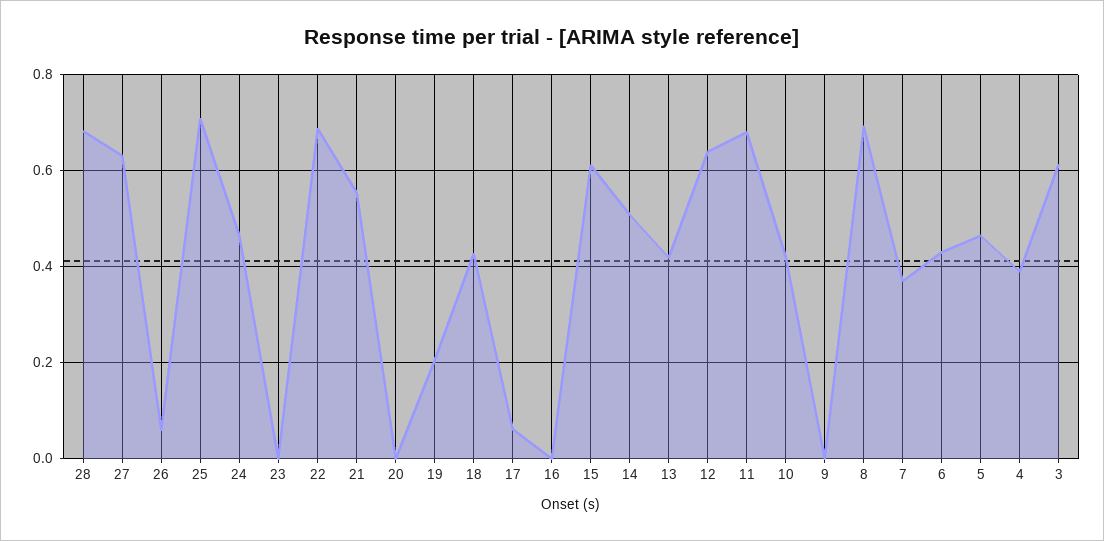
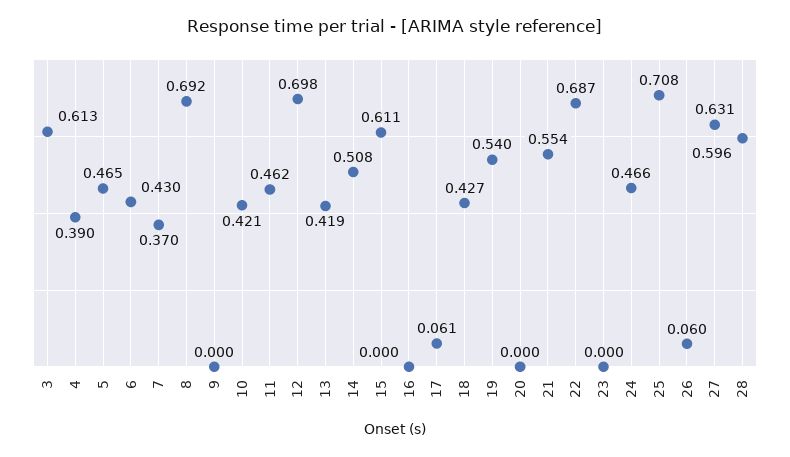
  {
-   "28": 0.68,
+   "28": 0.596,
    "27": 0.631,
    "26": 0.06,
    "25": 0.708,
    "24": 0.466,
    "23": 0,
    "22": 0.687,
    "21": 0.554,
    "20": 0,
-   "19": 0.2,
+   "19": 0.54,
    "18": 0.427,
    "17": 0.061,
    "16": 0,
    "15": 0.611,
    "14": 0.508,
    "13": 0.419,
-   "12": 0.64,
+   "12": 0.698,
-   "11": 0.68,
+   "11": 0.462,
    "10": 0.421,
    "9": 0,
    "8": 0.692,
    "7": 0.37,
    "6": 0.43,
    "5": 0.465,
    "4": 0.39,
    "3": 0.613
  }

